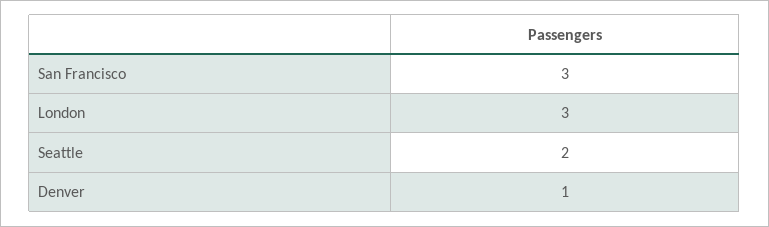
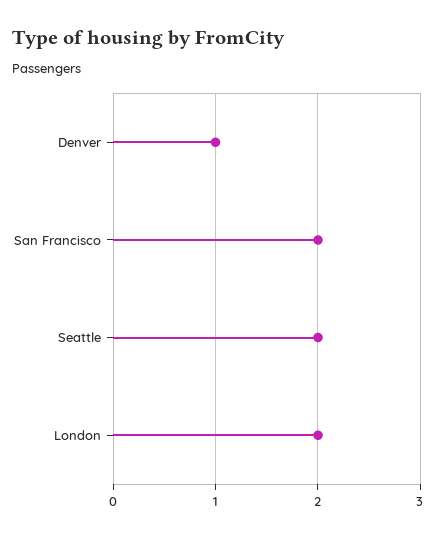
  {
-   "San Francisco": 3,
+   "San Francisco": 2,
-   "London": 3,
+   "London": 2,
    "Seattle": 2,
    "Denver": 1
  }

